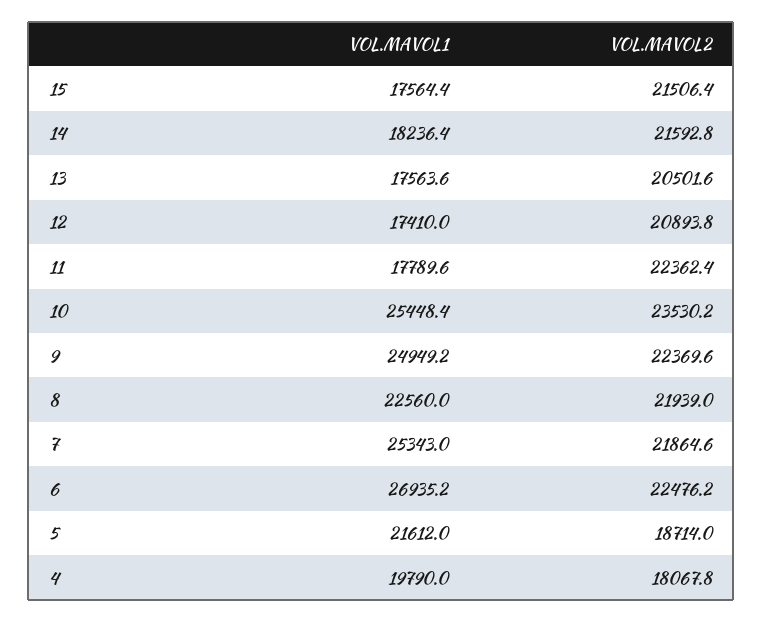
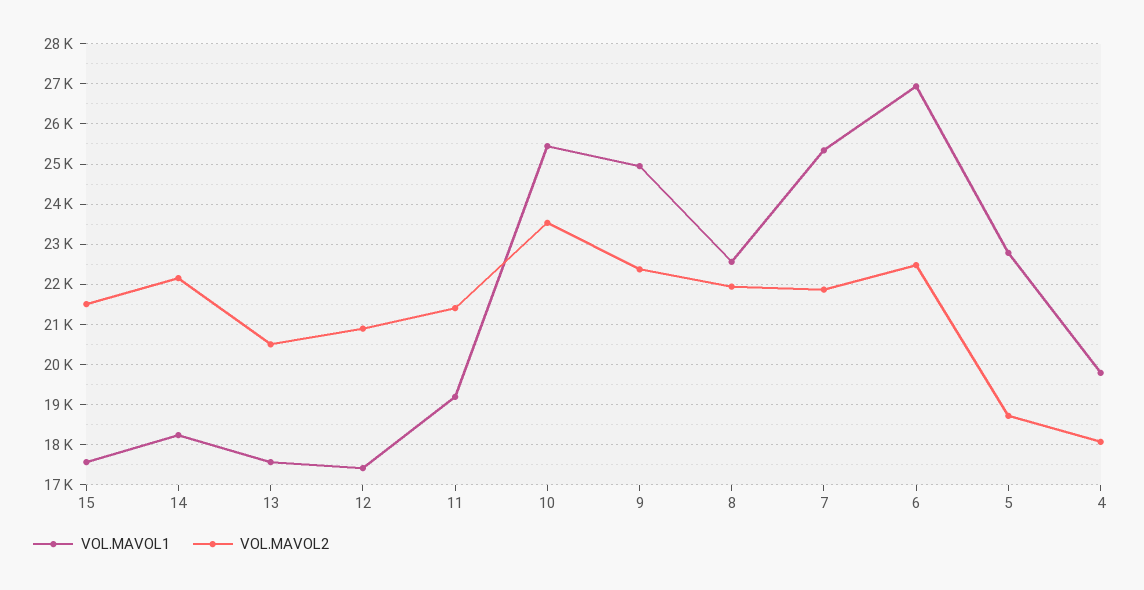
  {
    "VOL.MAVOL1": {
      "15": 17564.4,
      "14": 18236.4,
      "13": 17563.6,
      "12": 17410,
-     "11": 17789.6,
+     "11": 19200,
      "10": 25448.4,
      "9": 24949.2,
      "8": 22560,
      "7": 25343,
      "6": 26935.2,
-     "5": 21612,
+     "5": 22800,
      "4": 19790
    },
    "VOL.MAVOL2": {
      "15": 21506.4,
-     "14": 21592.8,
+     "14": 22200,
      "13": 20501.6,
      "12": 20893.8,
-     "11": 22362.4,
+     "11": 21400,
      "10": 23530.2,
      "9": 22369.6,
      "8": 21939,
      "7": 21864.6,
      "6": 22476.2,
      "5": 18714,
      "4": 18067.8
    }
  }

